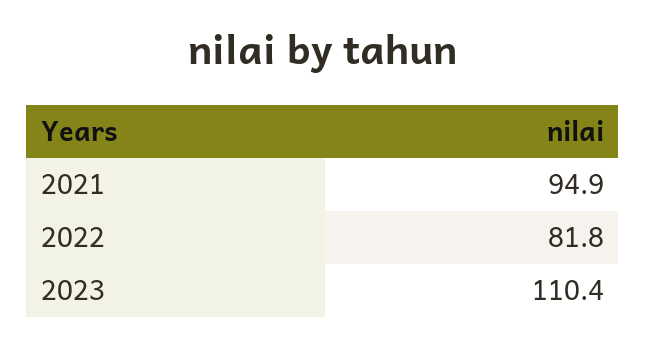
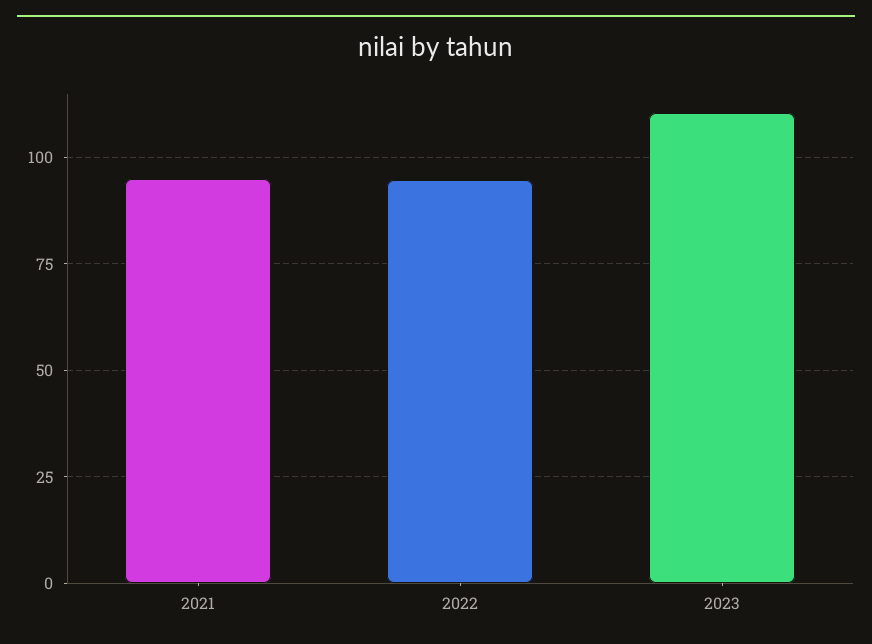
  {
    "2021": 94.9,
-   "2022": 81.8,
+   "2022": 95,
    "2023": 110.4
  }

